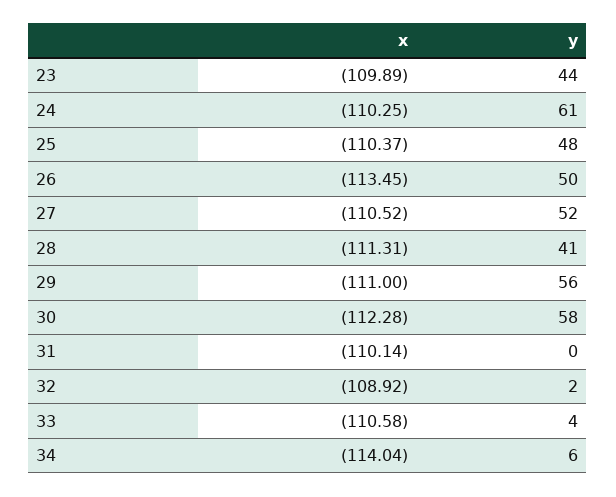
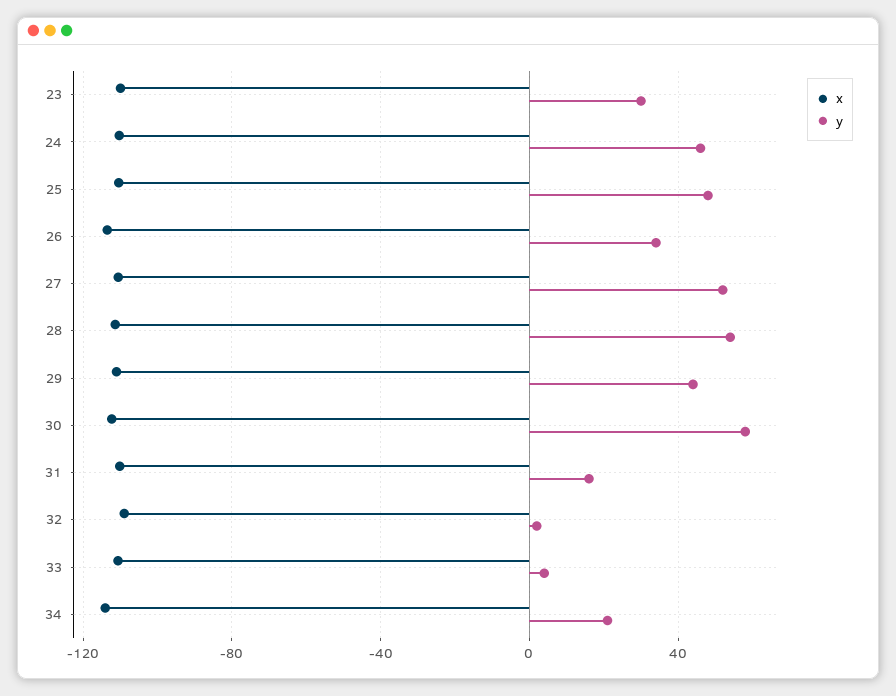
  {
    "x": {
      "23": -109.89,
      "24": -110.25,
      "25": -110.37,
      "26": -113.45,
      "27": -110.52,
      "28": -111.31,
      "29": -111,
      "30": -112.28,
      "31": -110.14,
      "32": -108.92,
      "33": -110.58,
      "34": -114.04
    },
    "y": {
-     "23": 44,
+     "23": 30,
-     "24": 61,
+     "24": 45,
      "25": 48,
-     "26": 50,
+     "26": 35,
      "27": 52,
-     "28": 41,
+     "28": 55,
-     "29": 56,
+     "29": 45,
      "30": 58,
-     "31": 0,
+     "31": 15,
      "32": 2,
      "33": 4,
-     "34": 6
+     "34": 20
    }
  }

